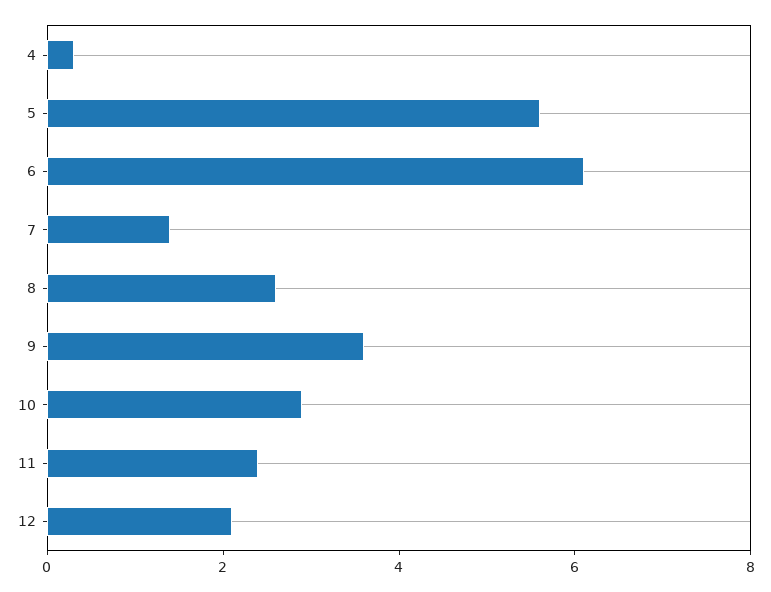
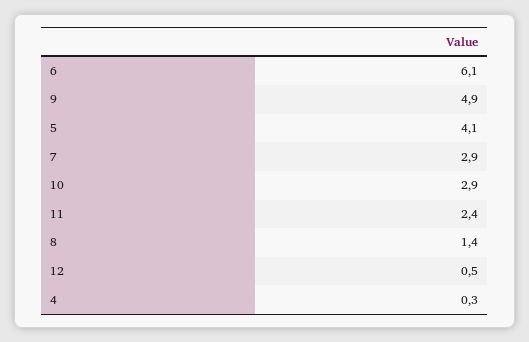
  {
    "4": 0.3,
-   "5": 5.5,
+   "5": 4.1,
    "6": 6.1,
-   "7": 1.5,
+   "7": 2.9,
-   "8": 2.5,
+   "8": 1.4,
-   "9": 3.5,
+   "9": 4.9,
    "10": 2.9,
    "11": 2.4,
-   "12": 2
+   "12": 0.5
  }

